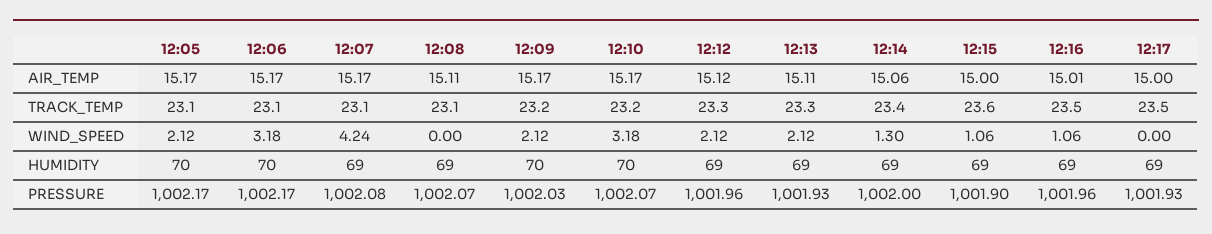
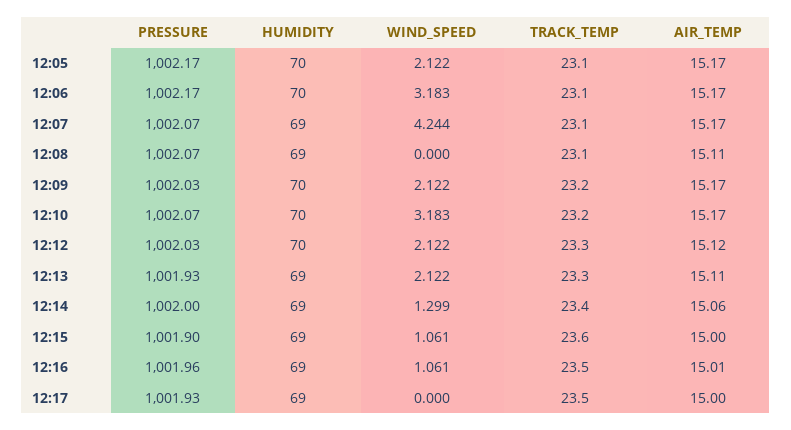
  {
    "12:05": {
      "AIR_TEMP": 15.17,
      "TRACK_TEMP": 23.1,
      "WIND_SPEED": 2.122,
      "HUMIDITY": 70,
      "PRESSURE": 1002.17
    },
    "12:06": {
      "AIR_TEMP": 15.17,
      "TRACK_TEMP": 23.1,
      "WIND_SPEED": 3.183,
      "HUMIDITY": 70,
      "PRESSURE": 1002.17
    },
    "12:07": {
      "AIR_TEMP": 15.17,
      "TRACK_TEMP": 23.1,
      "WIND_SPEED": 4.244,
      "HUMIDITY": 69,
-     "PRESSURE": 1002.08
+     "PRESSURE": 1002.07
    },
    "12:08": {
      "AIR_TEMP": 15.11,
      "TRACK_TEMP": 23.1,
      "WIND_SPEED": 0,
      "HUMIDITY": 69,
      "PRESSURE": 1002.07
    },
    "12:09": {
      "AIR_TEMP": 15.17,
      "TRACK_TEMP": 23.2,
      "WIND_SPEED": 2.122,
      "HUMIDITY": 70,
      "PRESSURE": 1002.03
    },
    "12:10": {
      "AIR_TEMP": 15.17,
      "TRACK_TEMP": 23.2,
      "WIND_SPEED": 3.183,
      "HUMIDITY": 70,
      "PRESSURE": 1002.07
    },
    "12:12": {
      "AIR_TEMP": 15.12,
      "TRACK_TEMP": 23.3,
      "WIND_SPEED": 2.122,
-     "HUMIDITY": 69,
+     "HUMIDITY": 70,
-     "PRESSURE": 1001.96
+     "PRESSURE": 1002.03
    },
    "12:13": {
      "AIR_TEMP": 15.11,
      "TRACK_TEMP": 23.3,
      "WIND_SPEED": 2.122,
      "HUMIDITY": 69,
      "PRESSURE": 1001.93
    },
    "12:14": {
      "AIR_TEMP": 15.06,
      "TRACK_TEMP": 23.4,
      "WIND_SPEED": 1.299,
      "HUMIDITY": 69,
      "PRESSURE": 1002
    },
    "12:15": {
      "AIR_TEMP": 15,
      "TRACK_TEMP": 23.6,
      "WIND_SPEED": 1.061,
      "HUMIDITY": 69,
      "PRESSURE": 1001.9
    },
    "12:16": {
      "AIR_TEMP": 15.01,
      "TRACK_TEMP": 23.5,
      "WIND_SPEED": 1.061,
      "HUMIDITY": 69,
      "PRESSURE": 1001.96
    },
    "12:17": {
      "AIR_TEMP": 15,
      "TRACK_TEMP": 23.5,
      "WIND_SPEED": 0,
      "HUMIDITY": 69,
      "PRESSURE": 1001.93
    }
  }

